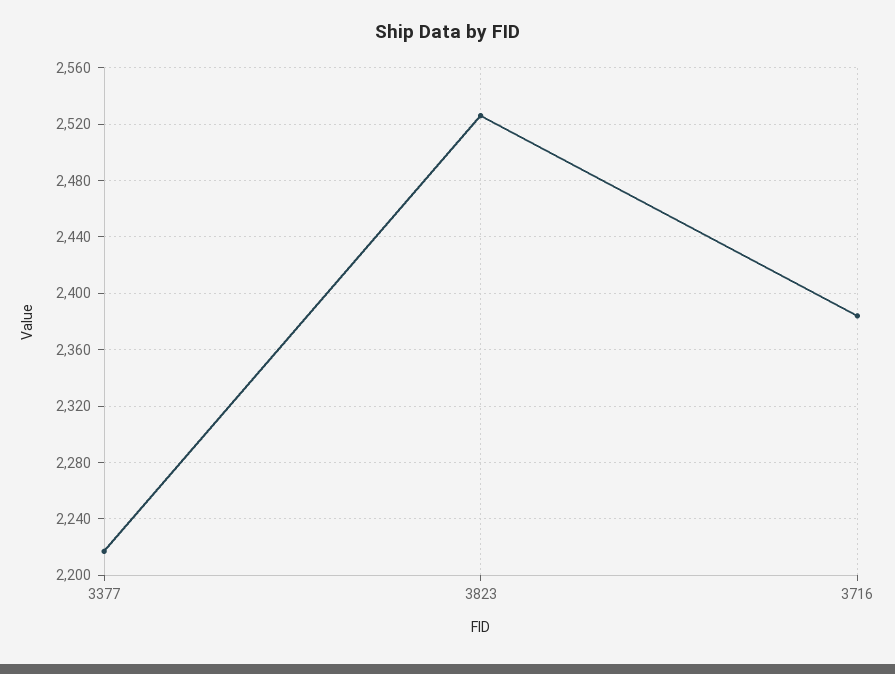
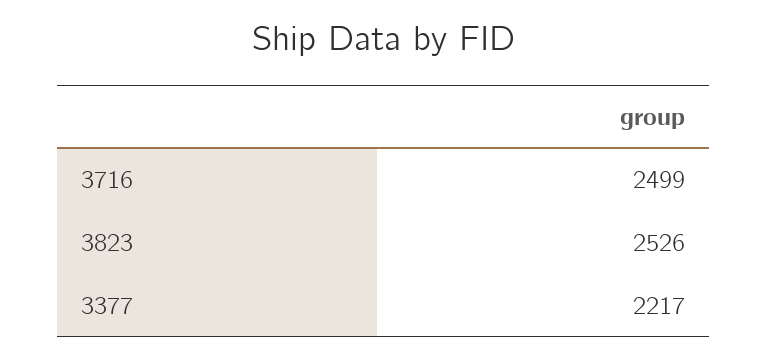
  {
    "3377": 2217,
    "3823": 2526,
-   "3716": 2385
+   "3716": 2499
  }

